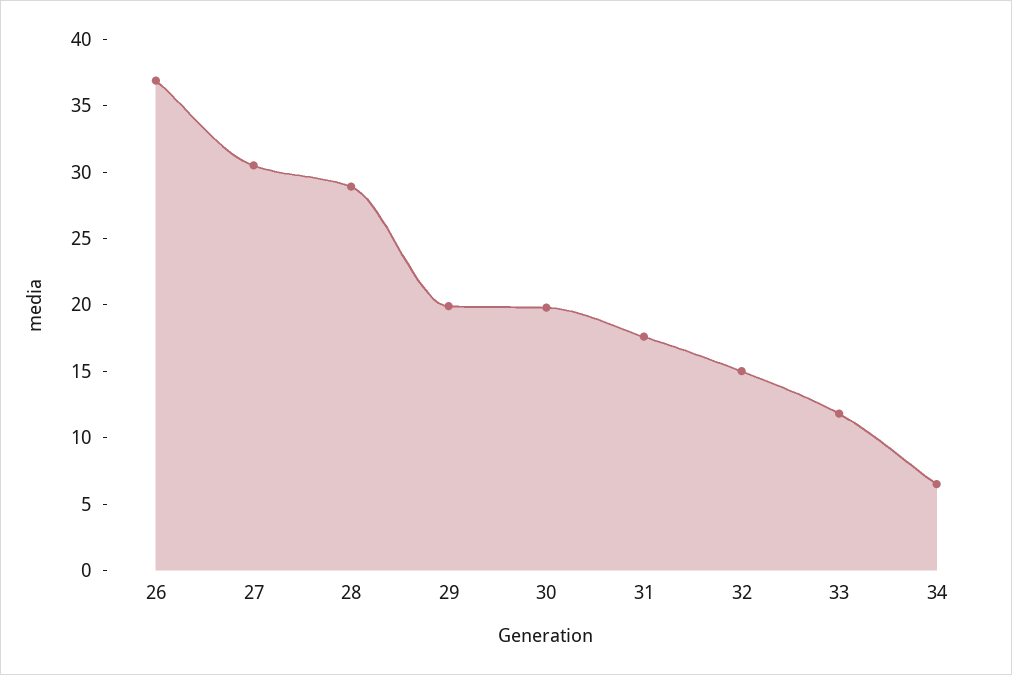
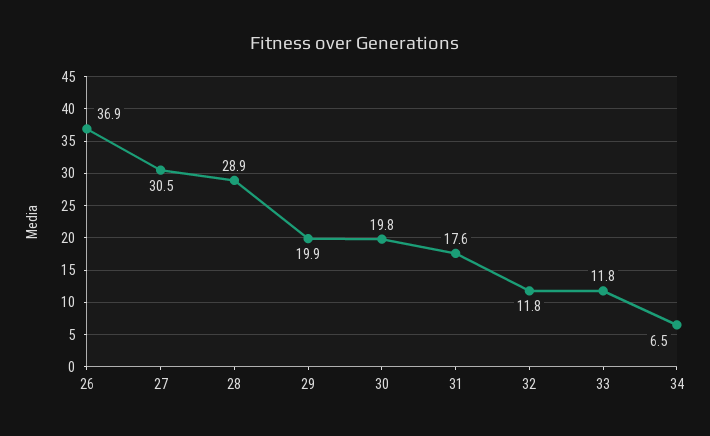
  {
    "26": 36.9,
    "27": 30.5,
    "28": 28.9,
    "29": 19.9,
    "30": 19.8,
    "31": 17.6,
-   "32": 15,
+   "32": 11.8,
    "33": 11.8,
    "34": 6.5
  }

